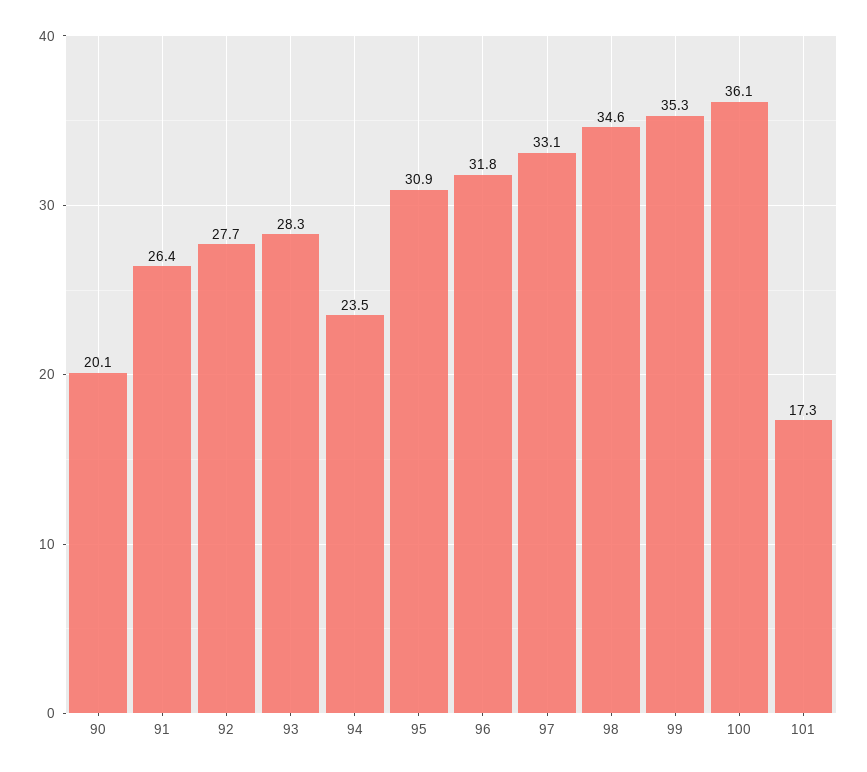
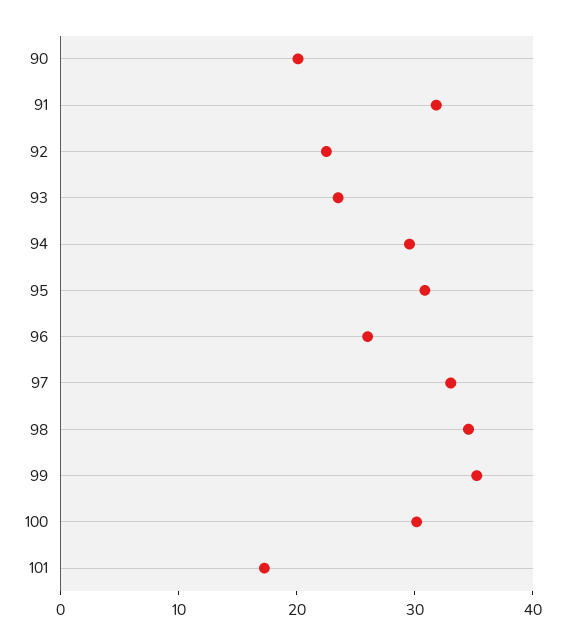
  {
    "90": 20.1,
-   "91": 26.4,
+   "91": 32,
-   "92": 27.7,
+   "92": 22,
-   "93": 28.3,
+   "93": 24,
-   "94": 23.5,
+   "94": 30,
    "95": 30.9,
-   "96": 31.8,
+   "96": 26,
    "97": 33.1,
    "98": 34.6,
    "99": 35.3,
-   "100": 36.1,
+   "100": 30,
    "101": 17.3
  }

